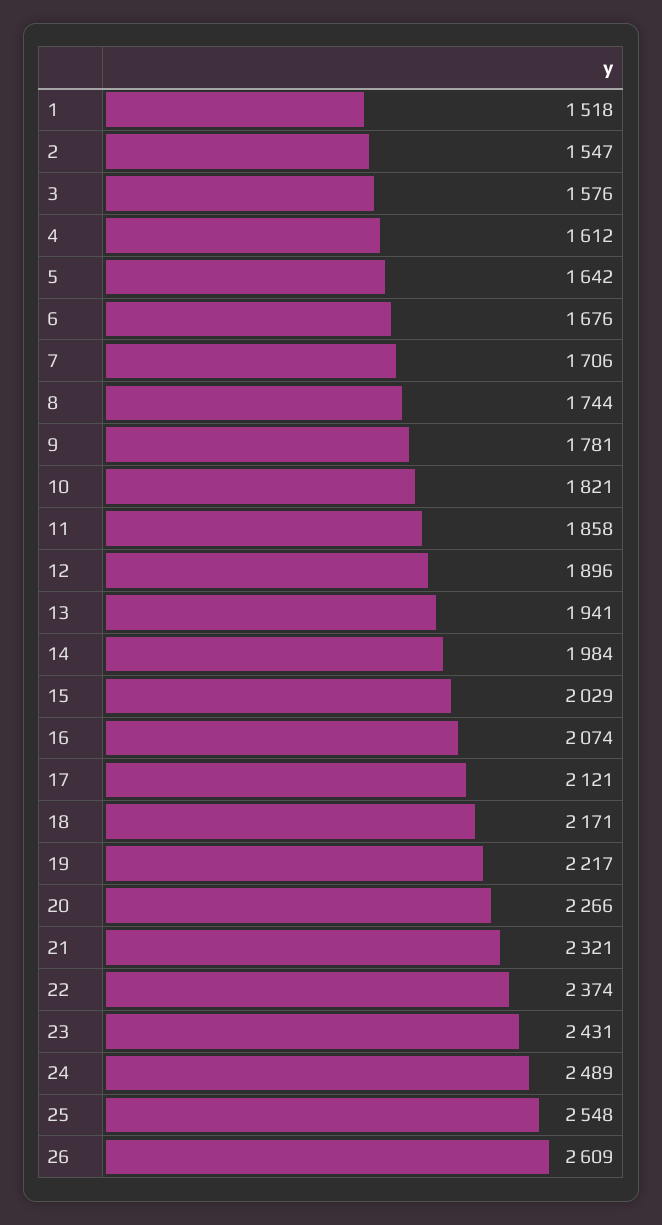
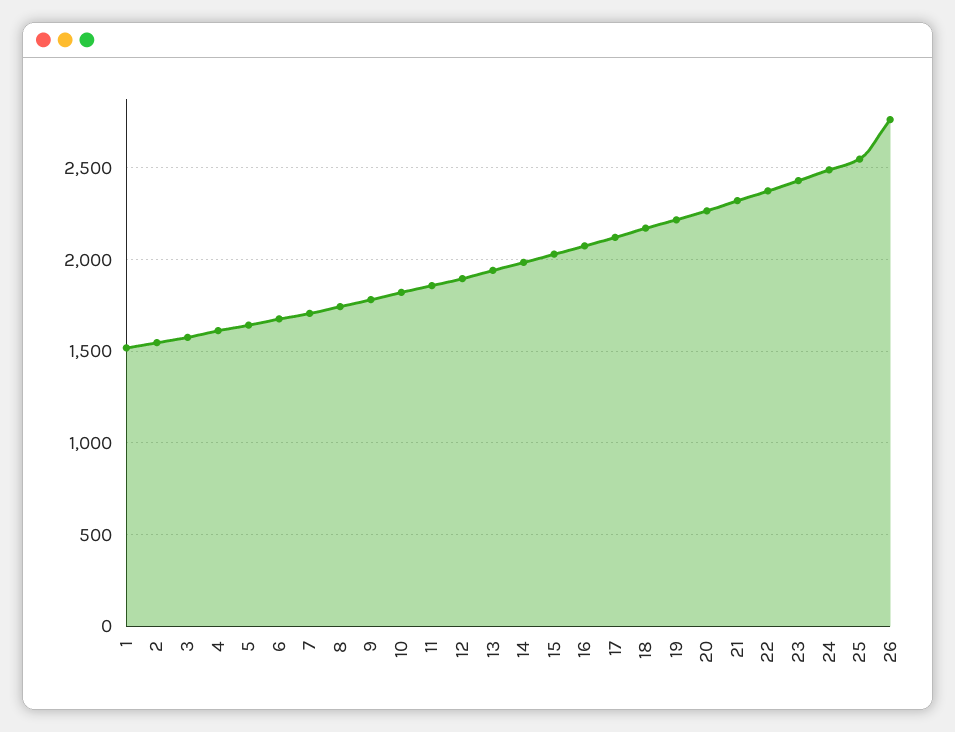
  {
    "1": 1518,
    "2": 1547,
    "3": 1576,
    "4": 1612,
    "5": 1642,
    "6": 1676,
    "7": 1706,
    "8": 1744,
    "9": 1781,
    "10": 1821,
    "11": 1858,
    "12": 1896,
    "13": 1941,
    "14": 1984,
    "15": 2029,
    "16": 2074,
    "17": 2121,
    "18": 2171,
    "19": 2217,
    "20": 2266,
    "21": 2321,
    "22": 2374,
    "23": 2431,
    "24": 2489,
    "25": 2548,
-   "26": 2609
+   "26": 2750
  }

